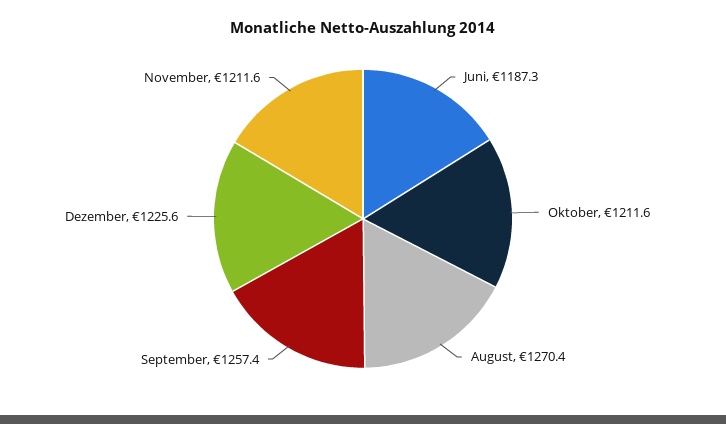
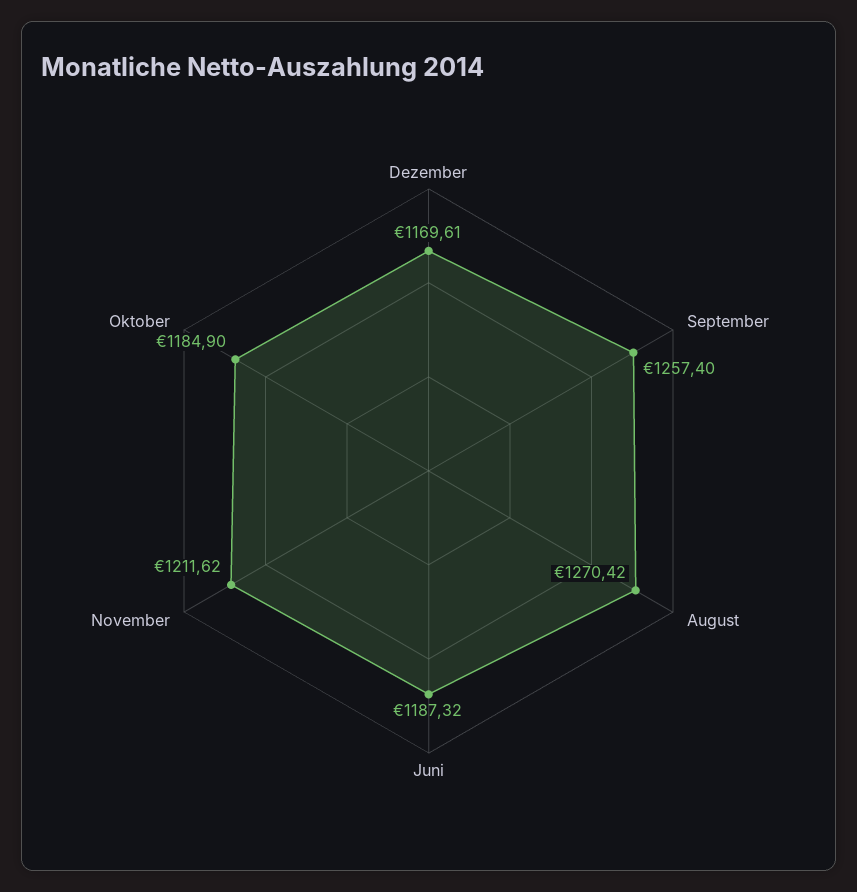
  {
    "Juni": 1187.32,
-   "Oktober": 1211.6,
+   "Oktober": 1184.9,
    "August": 1270.42,
    "September": 1257.4,
-   "Dezember": 1225.6,
+   "Dezember": 1169.61,
    "November": 1211.62
  }

